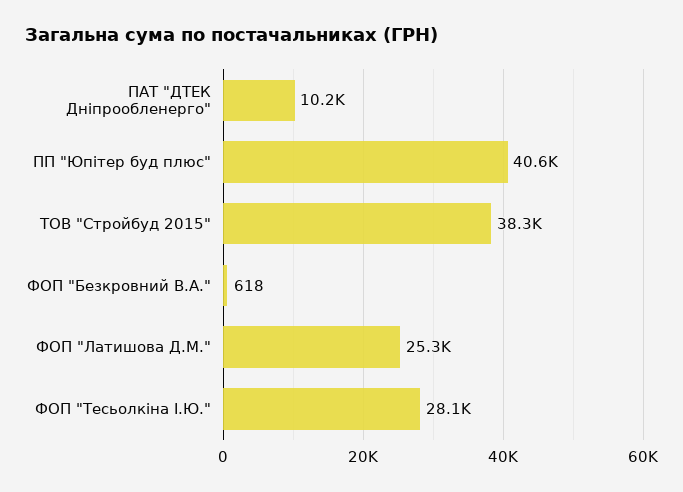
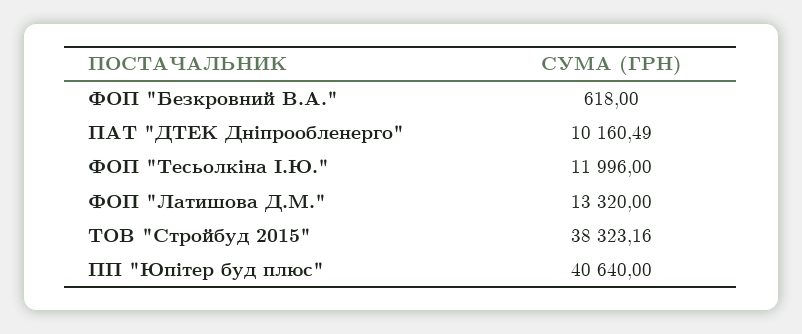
  {
    "ПАТ \"ДТЕК Дніпрообленерго\"": 10160.49,
    "ПП \"Юпітер буд плюс\"": 40640,
    "ТОВ \"Стройбуд 2015\"": 38323.16,
    "ФОП \"Безкровний В.А.\"": 618,
-   "ФОП \"Латишова Д.М.\"": 25300,
+   "ФОП \"Латишова Д.М.\"": 13320,
-   "ФОП \"Тесьолкіна І.Ю.\"": 28100
+   "ФОП \"Тесьолкіна І.Ю.\"": 11996
  }

